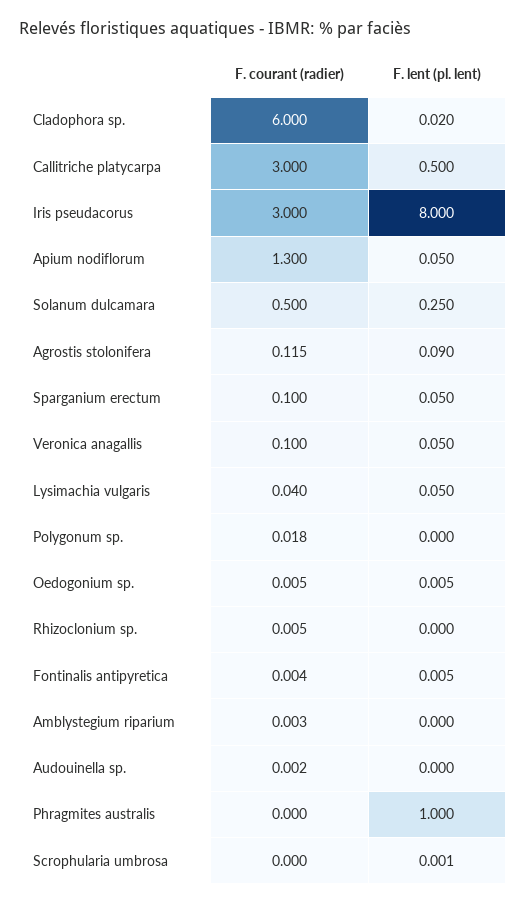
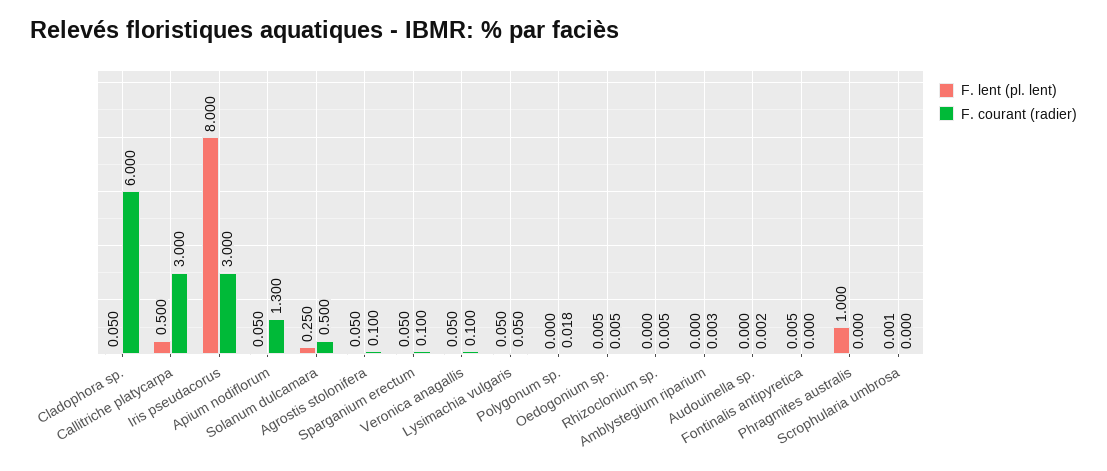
  {
    "F. courant (radier)": {
      "Cladophora sp.": 6,
      "Callitriche platycarpa": 3,
      "Iris pseudacorus": 3,
      "Apium nodiflorum": 1.3,
      "Solanum dulcamara": 0.5,
-     "Agrostis stolonifera": 0.115,
+     "Agrostis stolonifera": 0.1,
      "Sparganium erectum": 0.1,
      "Veronica anagallis": 0.1,
-     "Lysimachia vulgaris": 0.04,
+     "Lysimachia vulgaris": 0.05,
      "Polygonum sp.": 0.018,
      "Oedogonium sp.": 0.005,
      "Rhizoclonium sp.": 0.005,
-     "Fontinalis antipyretica": 0.004,
+     "Fontinalis antipyretica": 0,
      "Amblystegium riparium": 0.003,
      "Audouinella sp.": 0.002,
      "Phragmites australis": 0,
      "Scrophularia umbrosa": 0
    },
    "F. lent (pl. lent)": {
-     "Cladophora sp.": 0.02,
+     "Cladophora sp.": 0.05,
      "Callitriche platycarpa": 0.5,
      "Iris pseudacorus": 8,
      "Apium nodiflorum": 0.05,
      "Solanum dulcamara": 0.25,
-     "Agrostis stolonifera": 0.09,
+     "Agrostis stolonifera": 0.05,
      "Sparganium erectum": 0.05,
      "Veronica anagallis": 0.05,
      "Lysimachia vulgaris": 0.05,
      "Polygonum sp.": 0,
      "Oedogonium sp.": 0.005,
      "Rhizoclonium sp.": 0,
      "Fontinalis antipyretica": 0.005,
      "Amblystegium riparium": 0,
      "Audouinella sp.": 0,
      "Phragmites australis": 1,
      "Scrophularia umbrosa": 0.001
    }
  }

